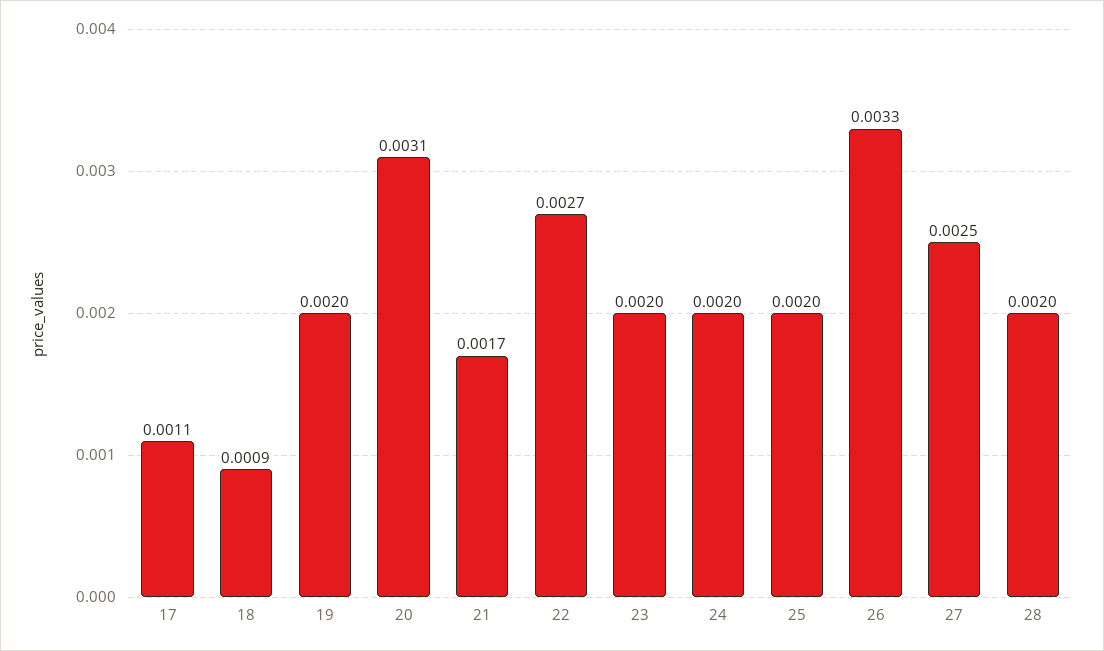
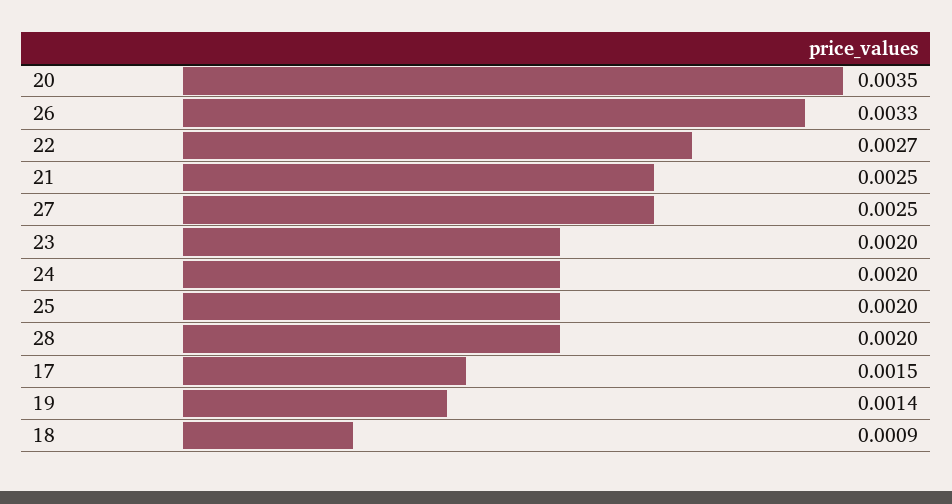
  {
-   "17": 0.0011,
+   "17": 0.0015,
    "18": 0.0009,
-   "19": 0.002,
+   "19": 0.0014,
-   "20": 0.0031,
+   "20": 0.0035,
-   "21": 0.0017,
+   "21": 0.0025,
    "22": 0.0027,
    "23": 0.002,
    "24": 0.002,
    "25": 0.002,
    "26": 0.0033,
    "27": 0.0025,
    "28": 0.002
  }

